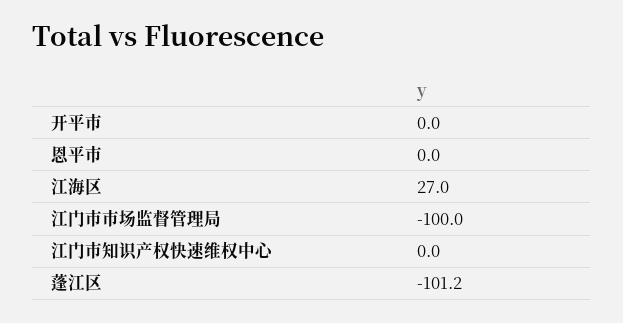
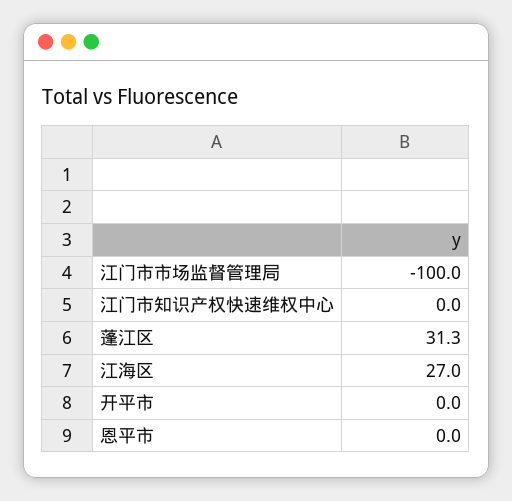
  {
    "开平市": 0,
    "恩平市": 0,
    "江海区": 27,
    "江门市市场监督管理局": -100,
    "江门市知识产权快速维权中心": 0,
-   "蓬江区": -101.2
+   "蓬江区": 31.3
  }

